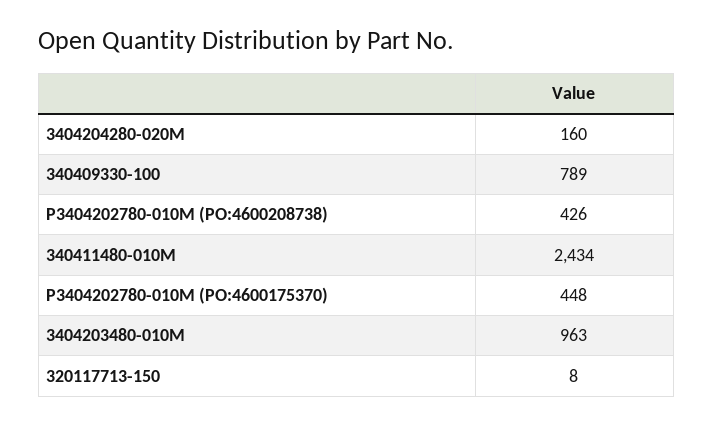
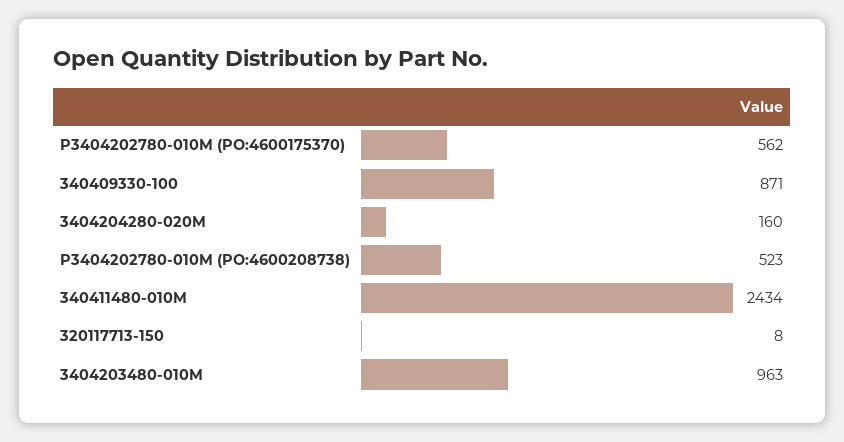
  {
    "3404204280-020M": 160,
-   "340409330-100": 789,
+   "340409330-100": 871,
-   "P3404202780-010M (PO:4600208738)": 426,
+   "P3404202780-010M (PO:4600208738)": 523,
    "340411480-010M": 2434,
-   "P3404202780-010M (PO:4600175370)": 448,
+   "P3404202780-010M (PO:4600175370)": 562,
    "3404203480-010M": 963,
    "320117713-150": 8
  }

